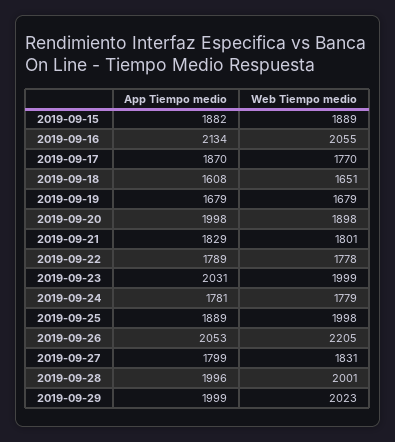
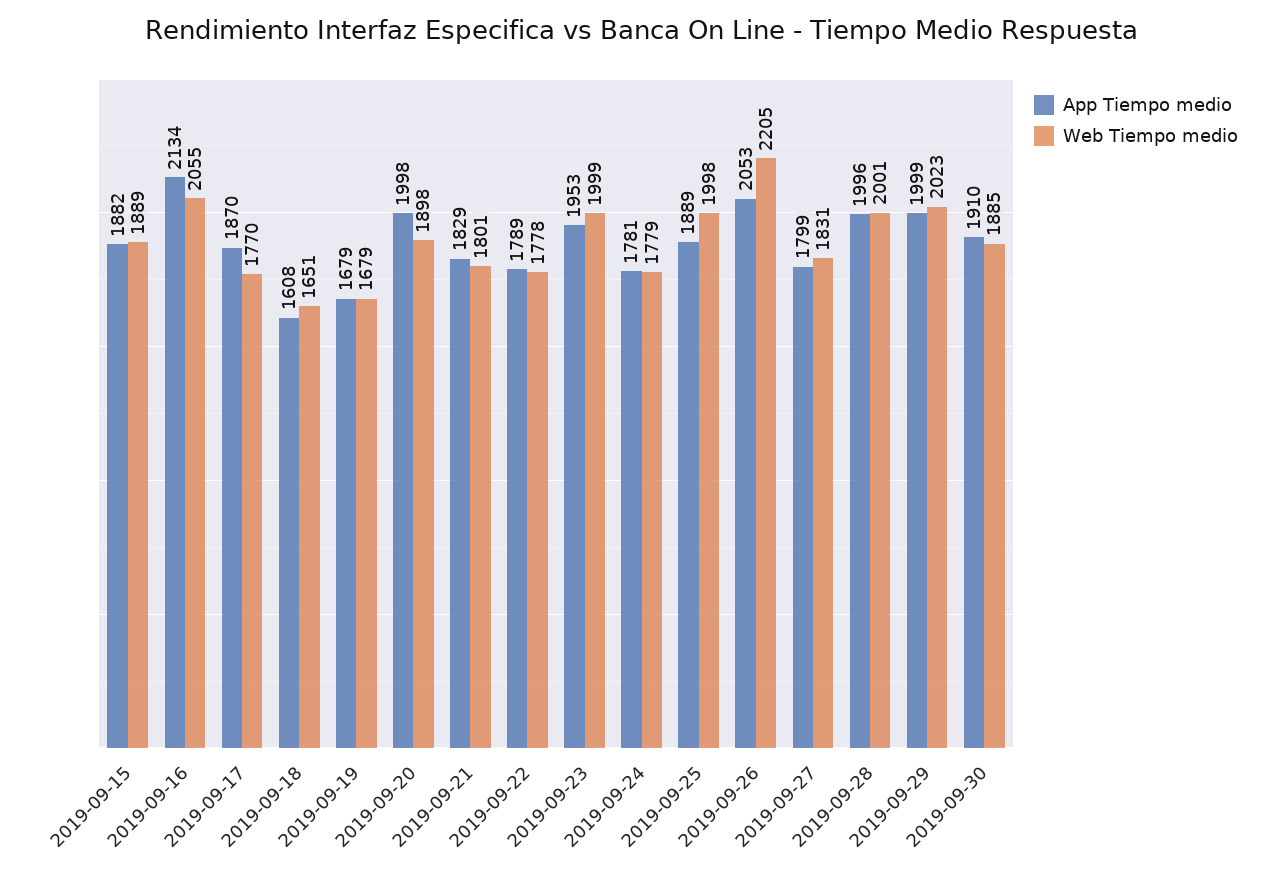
  {
    "App Tiempo medio": {
      "2019-09-15": 1882,
      "2019-09-16": 2134,
      "2019-09-17": 1870,
      "2019-09-18": 1608,
      "2019-09-19": 1679,
      "2019-09-20": 1998,
      "2019-09-21": 1829,
      "2019-09-22": 1789,
-     "2019-09-23": 2031,
+     "2019-09-23": 1953,
      "2019-09-24": 1781,
      "2019-09-25": 1889,
      "2019-09-26": 2053,
      "2019-09-27": 1799,
      "2019-09-28": 1996,
-     "2019-09-29": 1999
+     "2019-09-29": 1999,
+     "2019-09-30": 1910
    },
    "Web Tiempo medio": {
      "2019-09-15": 1889,
      "2019-09-16": 2055,
      "2019-09-17": 1770,
      "2019-09-18": 1651,
      "2019-09-19": 1679,
      "2019-09-20": 1898,
      "2019-09-21": 1801,
      "2019-09-22": 1778,
      "2019-09-23": 1999,
      "2019-09-24": 1779,
      "2019-09-25": 1998,
      "2019-09-26": 2205,
      "2019-09-27": 1831,
      "2019-09-28": 2001,
-     "2019-09-29": 2023
+     "2019-09-29": 2023,
+     "2019-09-30": 1885
    }
  }

